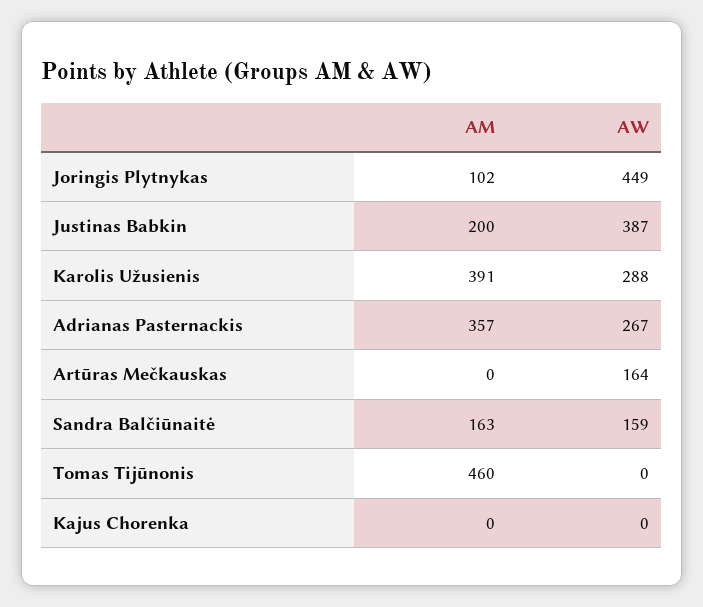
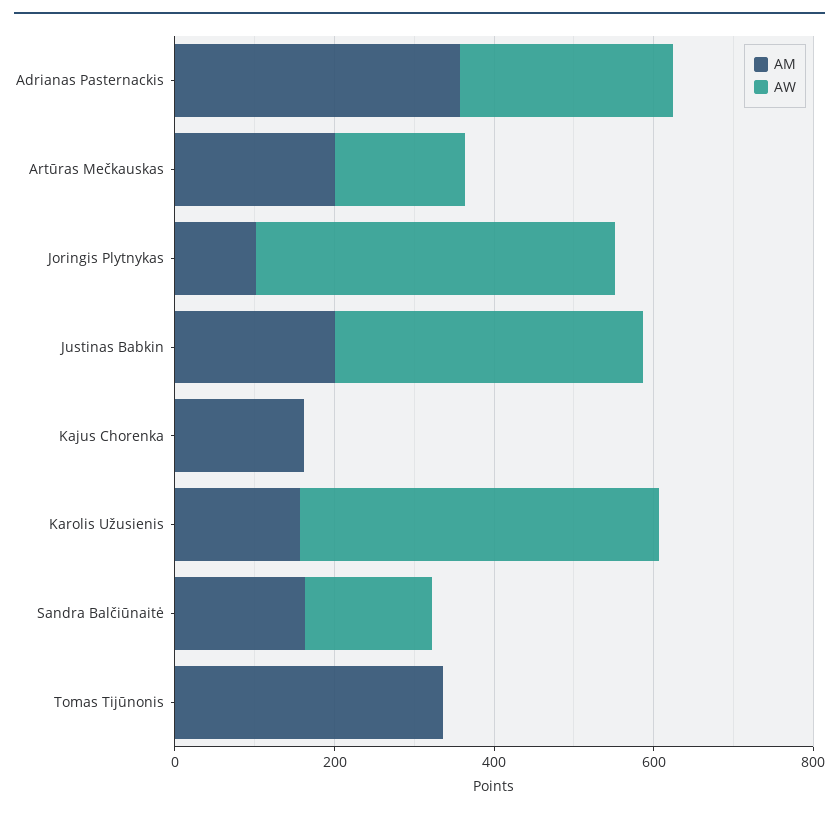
  {
    "AM": {
      "Joringis Plytnykas": 102,
      "Justinas Babkin": 200,
-     "Karolis Užusienis": 391,
+     "Karolis Užusienis": 150,
      "Adrianas Pasternackis": 357,
-     "Artūras Mečkauskas": 0,
+     "Artūras Mečkauskas": 200,
      "Sandra Balčiūnaitė": 163,
-     "Tomas Tijūnonis": 460,
+     "Tomas Tijūnonis": 350,
-     "Kajus Chorenka": 0
+     "Kajus Chorenka": 150
    },
    "AW": {
      "Joringis Plytnykas": 449,
      "Justinas Babkin": 387,
-     "Karolis Užusienis": 288,
+     "Karolis Užusienis": 450,
      "Adrianas Pasternackis": 267,
      "Artūras Mečkauskas": 164,
      "Sandra Balčiūnaitė": 159,
      "Tomas Tijūnonis": 0,
      "Kajus Chorenka": 0
    }
  }

